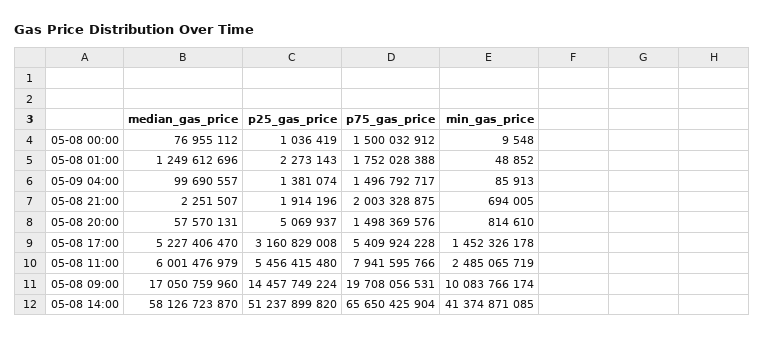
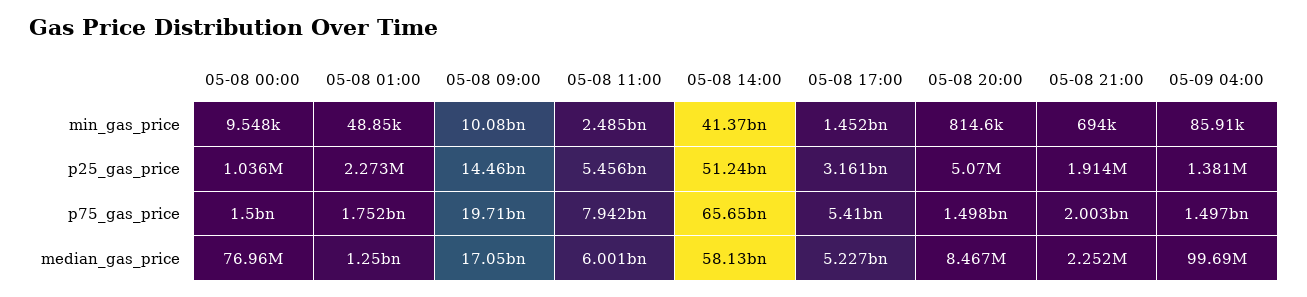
  {
    "median_gas_price": {
      "05-08 00:00": 76955112,
      "05-08 01:00": 1249612696,
      "05-09 04:00": 99690557,
      "05-08 21:00": 2251507,
-     "05-08 20:00": 57570131,
+     "05-08 20:00": 8467000,
      "05-08 17:00": 5227406470,
      "05-08 11:00": 6001476979,
      "05-08 09:00": 17050759960,
      "05-08 14:00": 58126723870
    },
    "p25_gas_price": {
      "05-08 00:00": 1036419,
      "05-08 01:00": 2273143,
      "05-09 04:00": 1381074,
      "05-08 21:00": 1914196,
      "05-08 20:00": 5069937,
      "05-08 17:00": 3160829008,
      "05-08 11:00": 5456415480,
      "05-08 09:00": 14457749224,
      "05-08 14:00": 51237899820
    },
    "p75_gas_price": {
      "05-08 00:00": 1500032912,
      "05-08 01:00": 1752028388,
      "05-09 04:00": 1496792717,
      "05-08 21:00": 2003328875,
      "05-08 20:00": 1498369576,
      "05-08 17:00": 5409924228,
      "05-08 11:00": 7941595766,
      "05-08 09:00": 19708056531,
      "05-08 14:00": 65650425904
    },
    "min_gas_price": {
      "05-08 00:00": 9548,
      "05-08 01:00": 48852,
      "05-09 04:00": 85913,
      "05-08 21:00": 694005,
      "05-08 20:00": 814610,
      "05-08 17:00": 1452326178,
      "05-08 11:00": 2485065719,
      "05-08 09:00": 10083766174,
      "05-08 14:00": 41374871085
    }
  }

